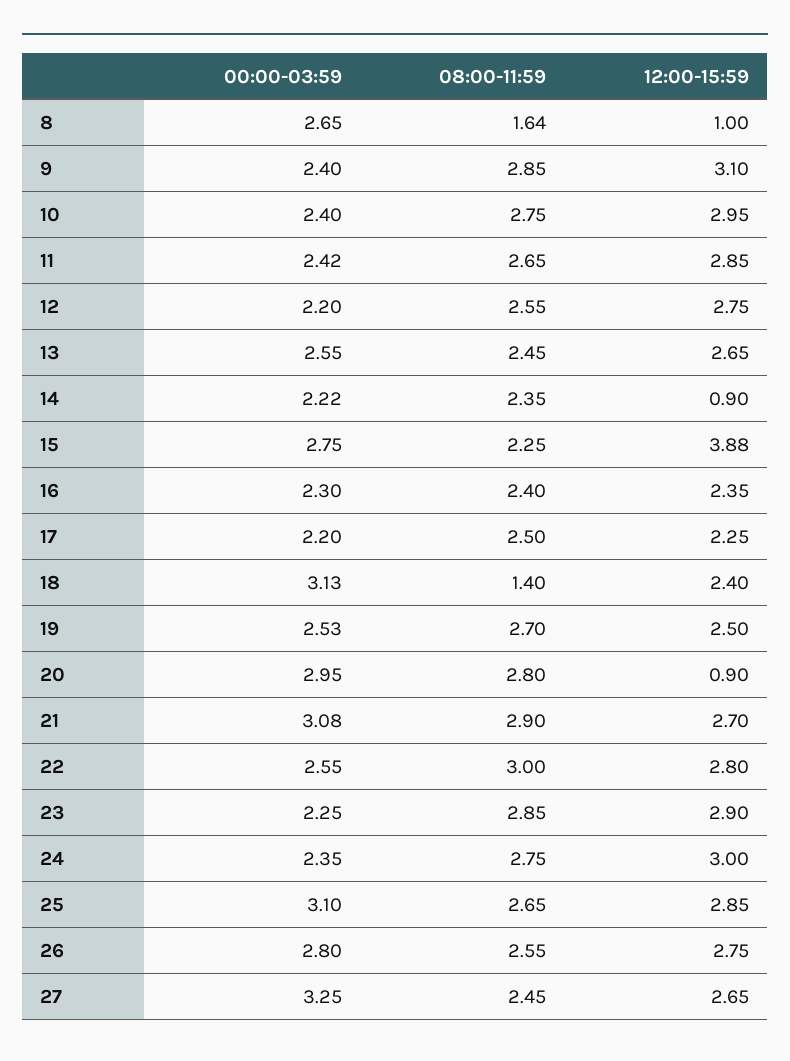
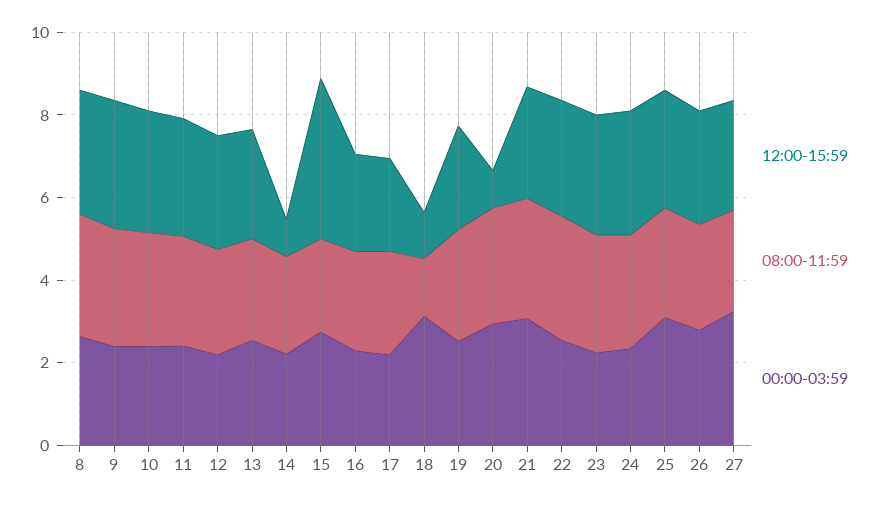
  {
    "00:00-03:59": {
      "8": 2.65,
      "9": 2.4,
      "10": 2.4,
      "11": 2.42,
      "12": 2.2,
      "13": 2.55,
      "14": 2.22,
      "15": 2.75,
      "16": 2.3,
      "17": 2.2,
      "18": 3.13,
      "19": 2.53,
      "20": 2.95,
      "21": 3.08,
      "22": 2.55,
      "23": 2.25,
      "24": 2.35,
      "25": 3.1,
      "26": 2.8,
      "27": 3.25
    },
    "08:00-11:59": {
-     "8": 1.64,
+     "8": 3,
      "9": 2.85,
      "10": 2.75,
      "11": 2.65,
      "12": 2.55,
      "13": 2.45,
      "14": 2.35,
      "15": 2.25,
      "16": 2.4,
      "17": 2.5,
      "18": 1.4,
      "19": 2.7,
      "20": 2.8,
      "21": 2.9,
      "22": 3,
      "23": 2.85,
      "24": 2.75,
      "25": 2.65,
      "26": 2.55,
      "27": 2.45
    },
    "12:00-15:59": {
-     "8": 1,
+     "8": 3,
      "9": 3.1,
      "10": 2.95,
      "11": 2.85,
      "12": 2.75,
      "13": 2.65,
      "14": 0.9,
      "15": 3.88,
      "16": 2.35,
      "17": 2.25,
-     "18": 2.4,
+     "18": 1,
      "19": 2.5,
      "20": 0.9,
      "21": 2.7,
      "22": 2.8,
      "23": 2.9,
      "24": 3,
      "25": 2.85,
      "26": 2.75,
      "27": 2.65
    }
  }

